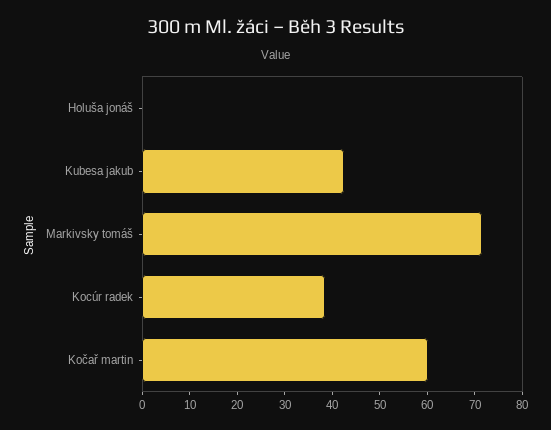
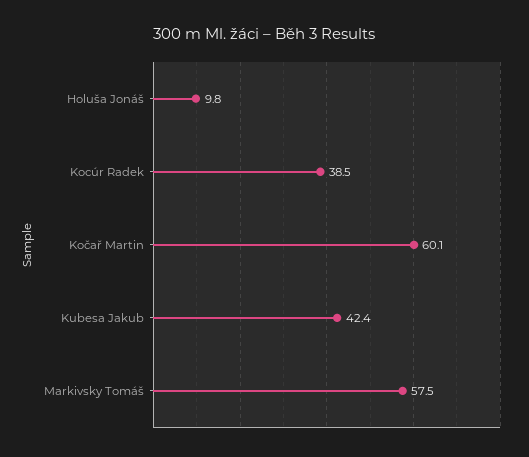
  {
-   "Holuša jonáš": 0,
+   "Holuša jonáš": 9.8,
    "Kubesa jakub": 42.4,
-   "Markivsky tomáš": 72,
+   "Markivsky tomáš": 57.5,
    "Kocúr radek": 38.5,
    "Kočař martin": 60.1
  }

